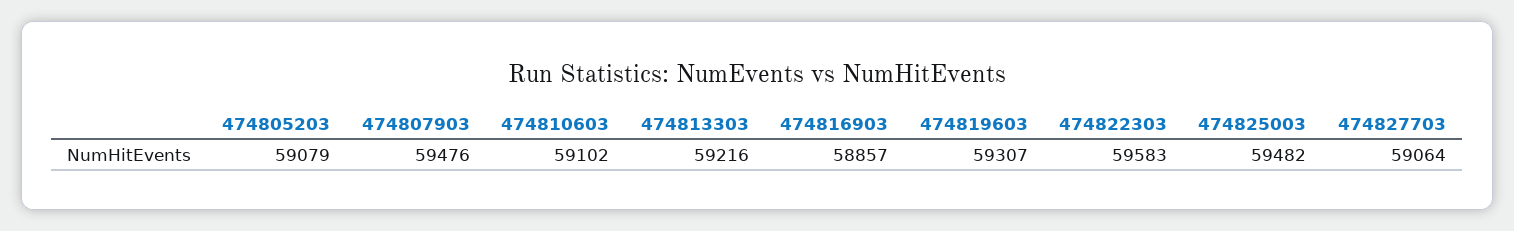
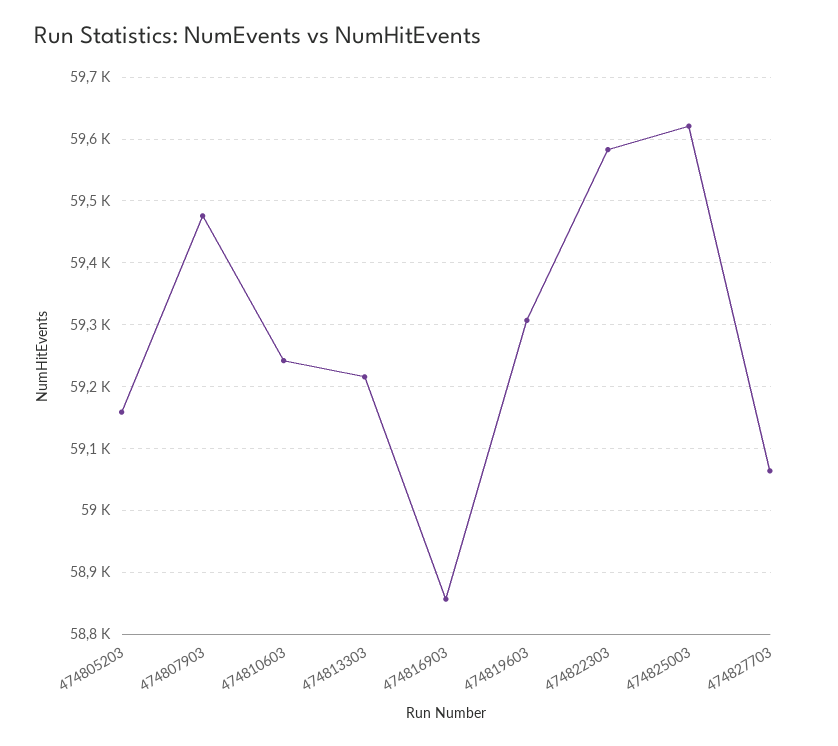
  {
-   "474805203": 59079,
+   "474805203": 59160,
    "474807903": 59476,
-   "474810603": 59102,
+   "474810603": 59240,
    "474813303": 59216,
    "474816903": 58857,
    "474819603": 59307,
    "474822303": 59583,
-   "474825003": 59482,
+   "474825003": 59620,
    "474827703": 59064
  }

